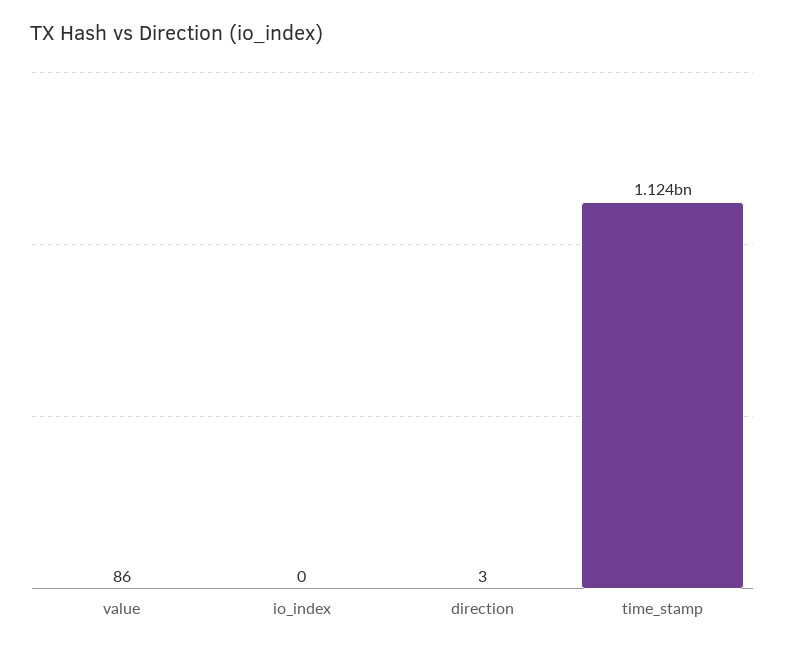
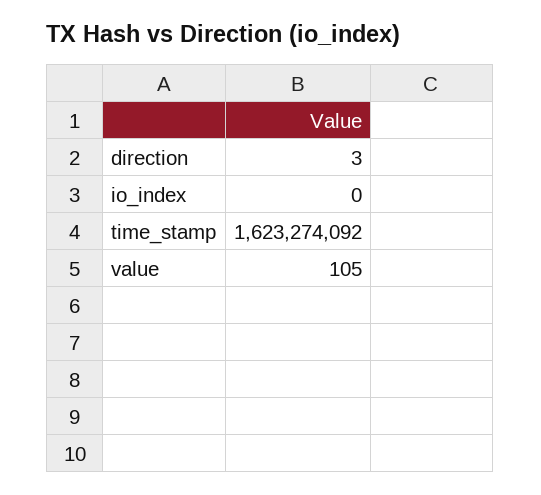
  {
-   "value": 86,
+   "value": 105,
    "io_index": 0,
    "direction": 3,
-   "time_stamp": 1124000000
+   "time_stamp": 1623274092
  }

